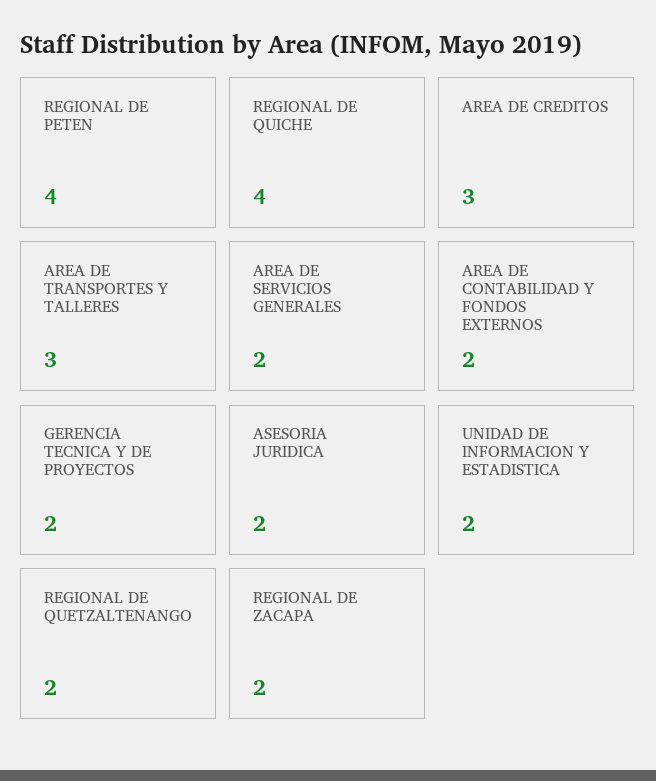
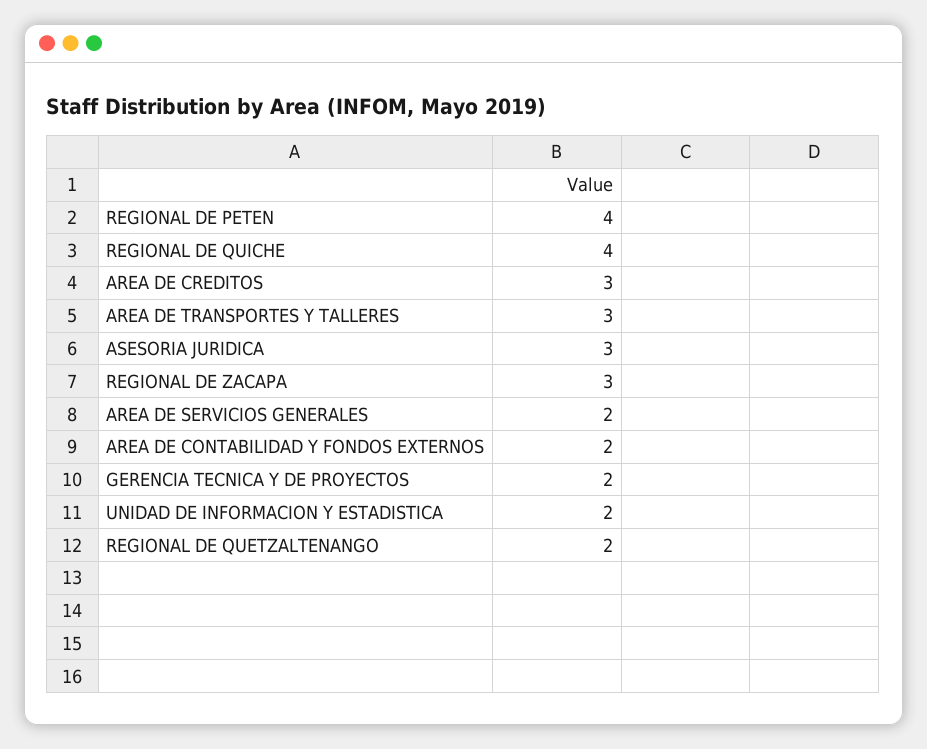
  {
    "REGIONAL DE PETEN": 4,
    "REGIONAL DE QUICHE": 4,
    "AREA DE CREDITOS": 3,
    "AREA DE TRANSPORTES Y TALLERES": 3,
    "AREA DE SERVICIOS GENERALES": 2,
    "AREA DE CONTABILIDAD Y FONDOS EXTERNOS": 2,
    "GERENCIA TECNICA Y DE PROYECTOS": 2,
-   "ASESORIA JURIDICA": 2,
+   "ASESORIA JURIDICA": 3,
    "UNIDAD DE INFORMACION Y ESTADISTICA": 2,
    "REGIONAL DE QUETZALTENANGO": 2,
-   "REGIONAL DE ZACAPA": 2
+   "REGIONAL DE ZACAPA": 3
  }

